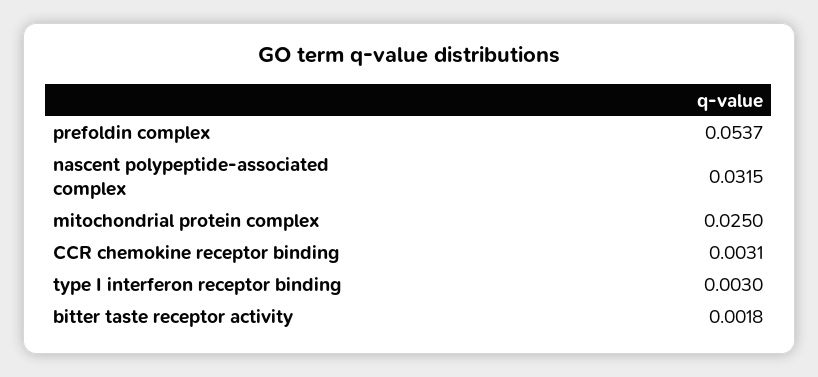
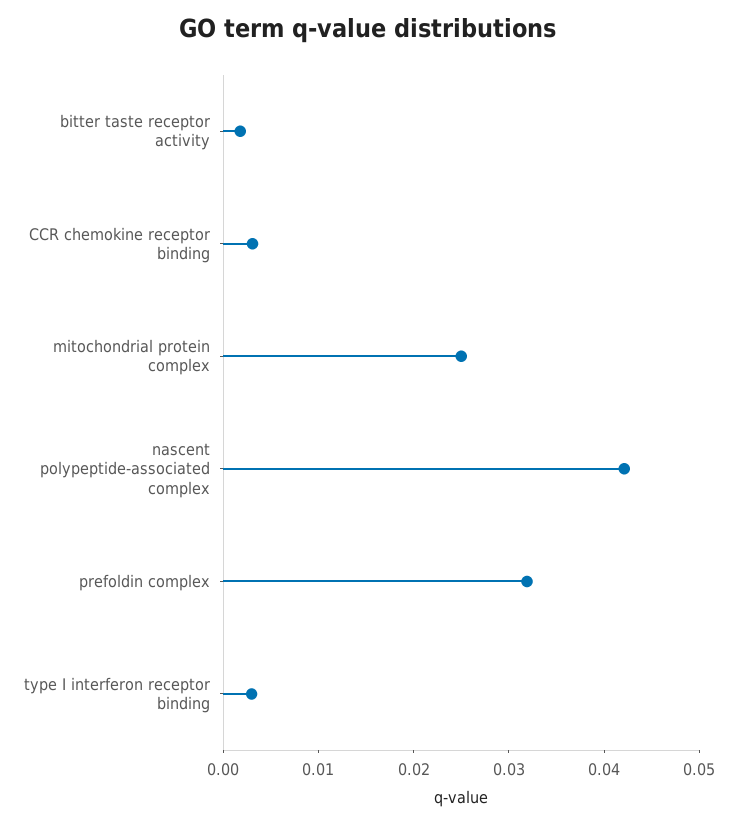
  {
-   "prefoldin complex": 0.0537,
+   "prefoldin complex": 0.032,
-   "nascent polypeptide-associated complex": 0.0315,
+   "nascent polypeptide-associated complex": 0.042,
    "mitochondrial protein complex": 0.025,
    "CCR chemokine receptor binding": 0.0031,
    "type I interferon receptor binding": 0.003,
    "bitter taste receptor activity": 0.0018
  }

